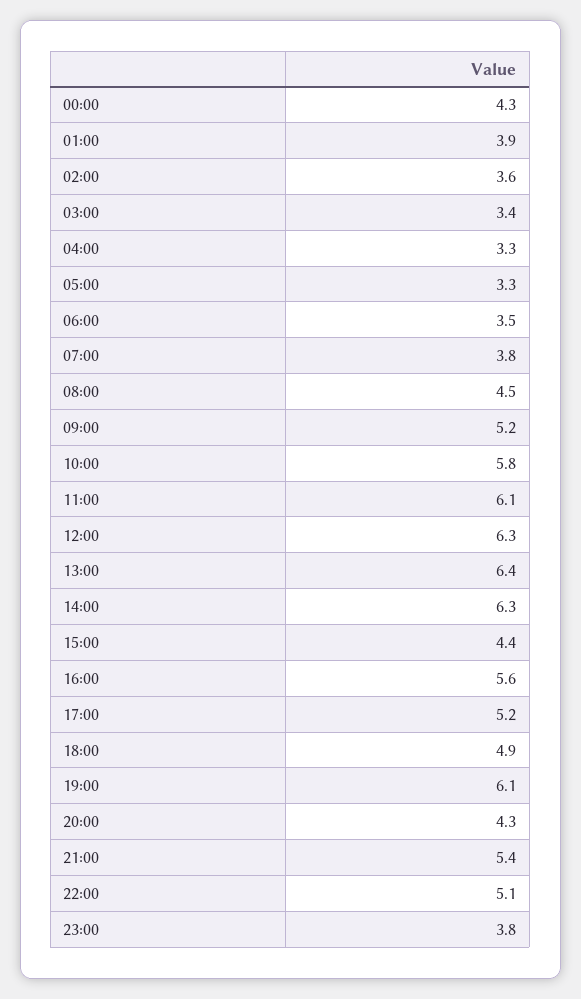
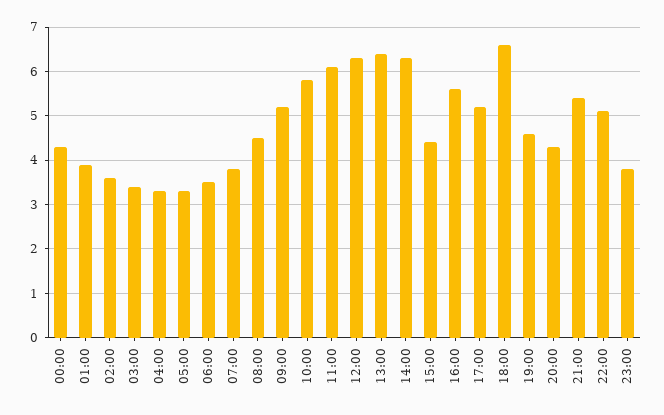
  {
    "00:00": 4.3,
    "01:00": 3.9,
    "02:00": 3.6,
    "03:00": 3.4,
    "04:00": 3.3,
    "05:00": 3.3,
    "06:00": 3.5,
    "07:00": 3.8,
    "08:00": 4.5,
    "09:00": 5.2,
    "10:00": 5.8,
    "11:00": 6.1,
    "12:00": 6.3,
    "13:00": 6.4,
    "14:00": 6.3,
    "15:00": 4.4,
    "16:00": 5.6,
    "17:00": 5.2,
-   "18:00": 4.9,
+   "18:00": 6.5,
-   "19:00": 6.1,
+   "19:00": 4.5,
    "20:00": 4.3,
    "21:00": 5.4,
    "22:00": 5.1,
    "23:00": 3.8
  }

